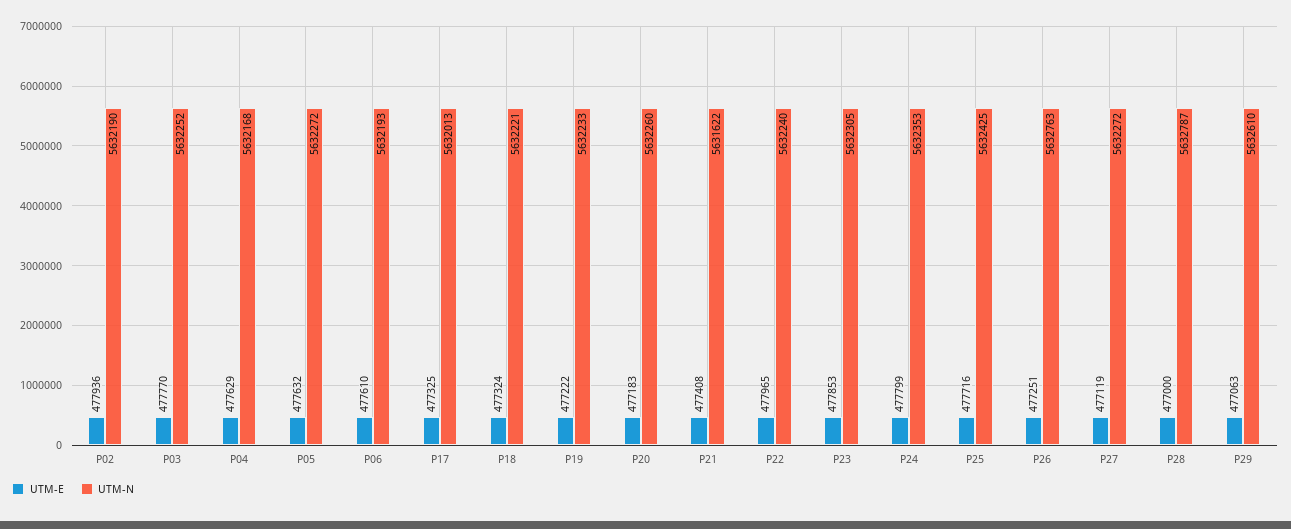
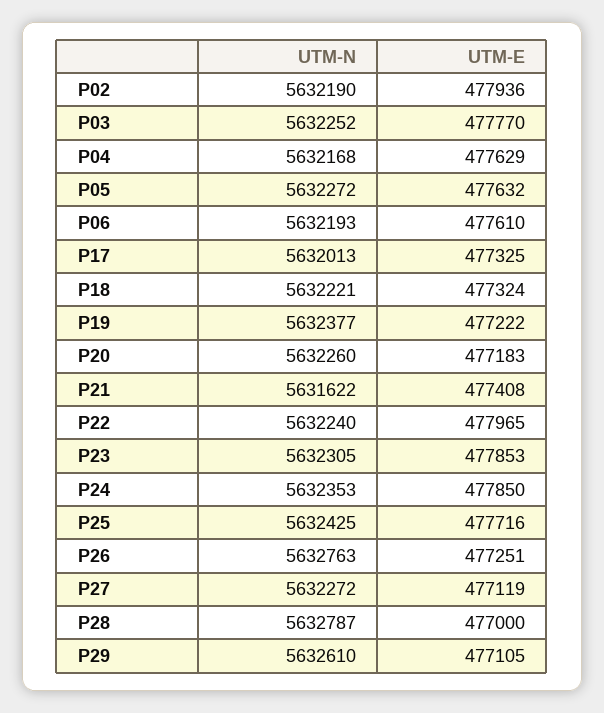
  {
    "UTM-E": {
      "P02": 477936,
      "P03": 477770,
      "P04": 477629,
      "P05": 477632,
      "P06": 477610,
      "P17": 477325,
      "P18": 477324,
      "P19": 477222,
      "P20": 477183,
      "P21": 477408,
      "P22": 477965,
      "P23": 477853,
-     "P24": 477799,
+     "P24": 477850,
      "P25": 477716,
      "P26": 477251,
      "P27": 477119,
      "P28": 477000,
-     "P29": 477063
+     "P29": 477105
    },
    "UTM-N": {
      "P02": 5632190,
      "P03": 5632252,
      "P04": 5632168,
      "P05": 5632272,
      "P06": 5632193,
      "P17": 5632013,
      "P18": 5632221,
-     "P19": 5632233,
+     "P19": 5632377,
      "P20": 5632260,
      "P21": 5631622,
      "P22": 5632240,
      "P23": 5632305,
      "P24": 5632353,
      "P25": 5632425,
      "P26": 5632763,
      "P27": 5632272,
      "P28": 5632787,
      "P29": 5632610
    }
  }

